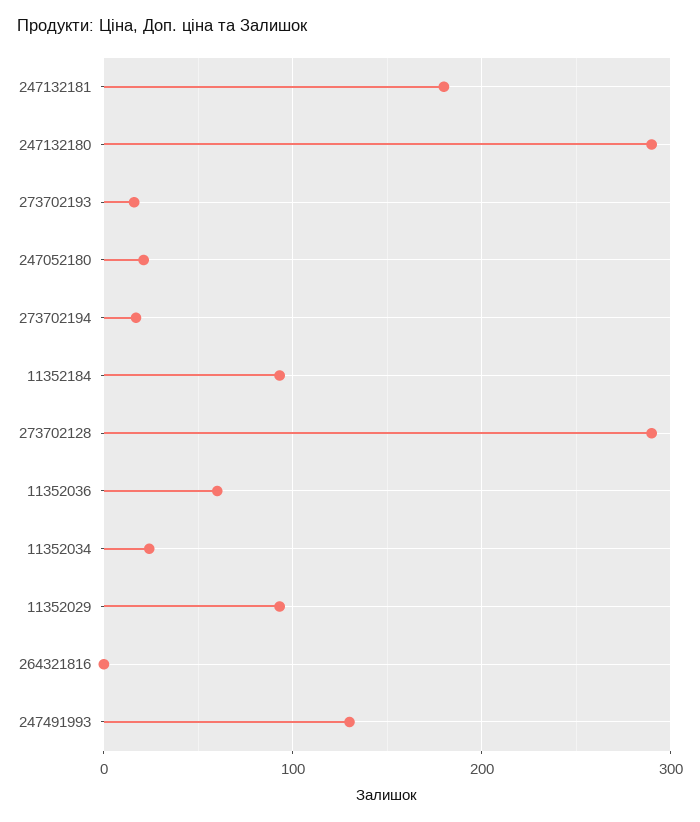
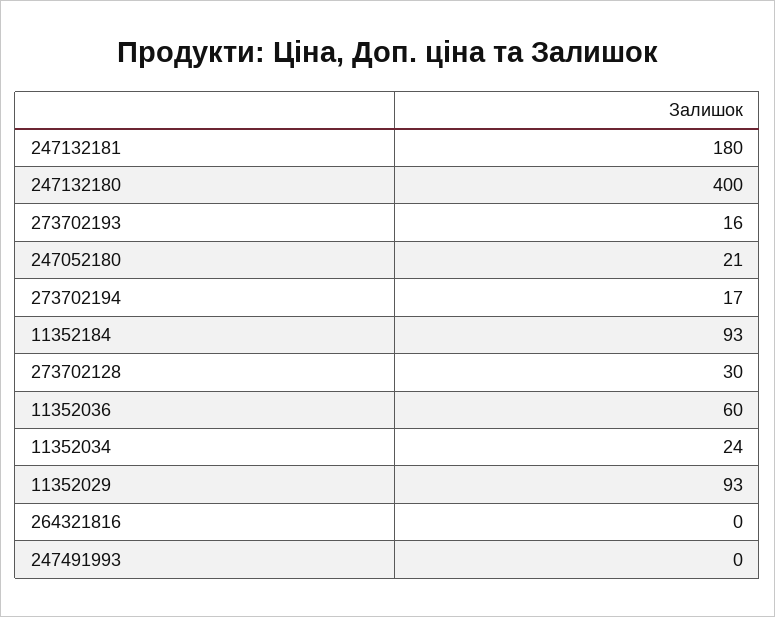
  {
    "247132181": 180,
-   "247132180": 290,
+   "247132180": 400,
    "273702193": 16,
    "247052180": 21,
    "273702194": 17,
    "11352184": 93,
-   "273702128": 290,
+   "273702128": 30,
    "11352036": 60,
    "11352034": 24,
    "11352029": 93,
    "264321816": 0,
-   "247491993": 130
+   "247491993": 0
  }

